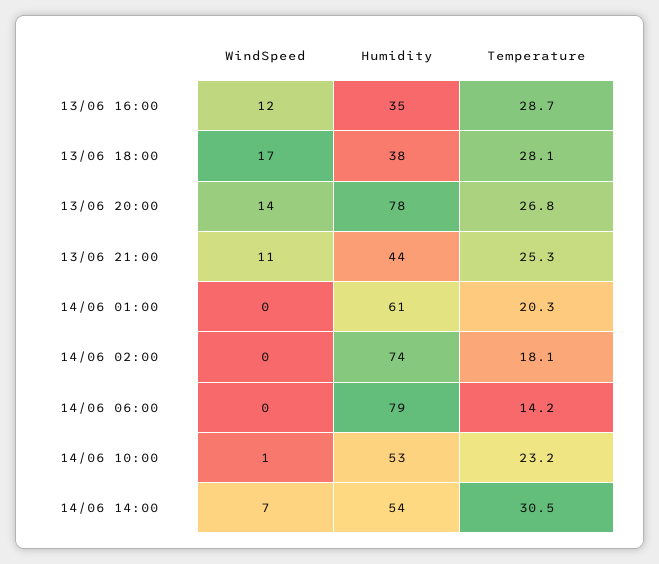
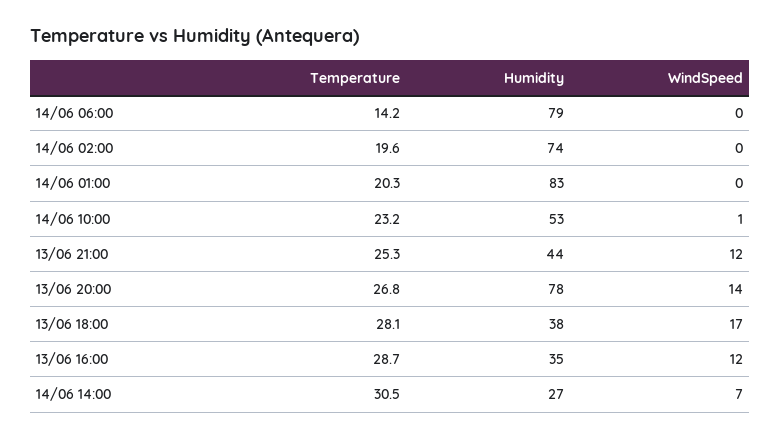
  {
    "WindSpeed": {
      "13/06 16:00": 12,
      "13/06 18:00": 17,
      "13/06 20:00": 14,
-     "13/06 21:00": 11,
+     "13/06 21:00": 12,
      "14/06 01:00": 0,
      "14/06 02:00": 0,
      "14/06 06:00": 0,
      "14/06 10:00": 1,
      "14/06 14:00": 7
    },
    "Humidity": {
      "13/06 16:00": 35,
      "13/06 18:00": 38,
      "13/06 20:00": 78,
      "13/06 21:00": 44,
-     "14/06 01:00": 61,
+     "14/06 01:00": 83,
      "14/06 02:00": 74,
      "14/06 06:00": 79,
      "14/06 10:00": 53,
-     "14/06 14:00": 54
+     "14/06 14:00": 27
    },
    "Temperature": {
      "13/06 16:00": 28.7,
      "13/06 18:00": 28.1,
      "13/06 20:00": 26.8,
      "13/06 21:00": 25.3,
      "14/06 01:00": 20.3,
-     "14/06 02:00": 18.1,
+     "14/06 02:00": 19.6,
      "14/06 06:00": 14.2,
      "14/06 10:00": 23.2,
      "14/06 14:00": 30.5
    }
  }

